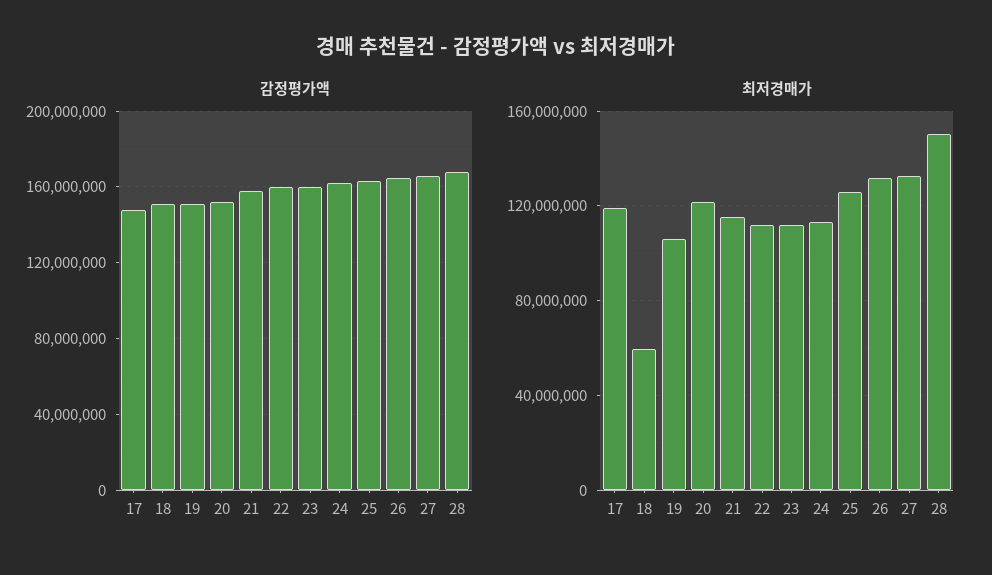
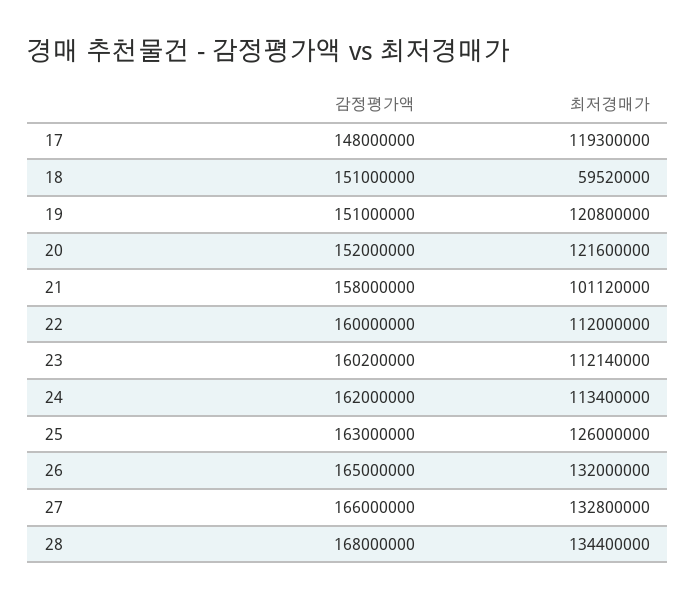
  {
    "감정평가액": {
      "17": 148000000,
      "18": 151000000,
      "19": 151000000,
      "20": 152000000,
      "21": 158000000,
      "22": 160000000,
      "23": 160200000,
      "24": 162000000,
      "25": 163000000,
      "26": 165000000,
      "27": 166000000,
      "28": 168000000
    },
    "최저경매가": {
      "17": 119300000,
      "18": 59520000,
-     "19": 105000000,
+     "19": 120800000,
      "20": 121600000,
-     "21": 115000000,
+     "21": 101120000,
      "22": 112000000,
      "23": 112140000,
      "24": 113400000,
      "25": 126000000,
      "26": 132000000,
      "27": 132800000,
-     "28": 150000000
+     "28": 134400000
    }
  }

